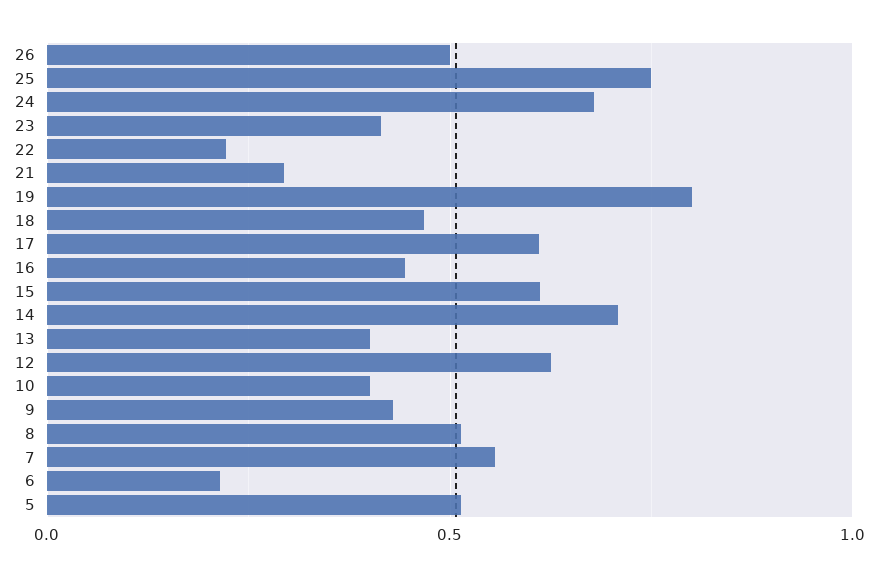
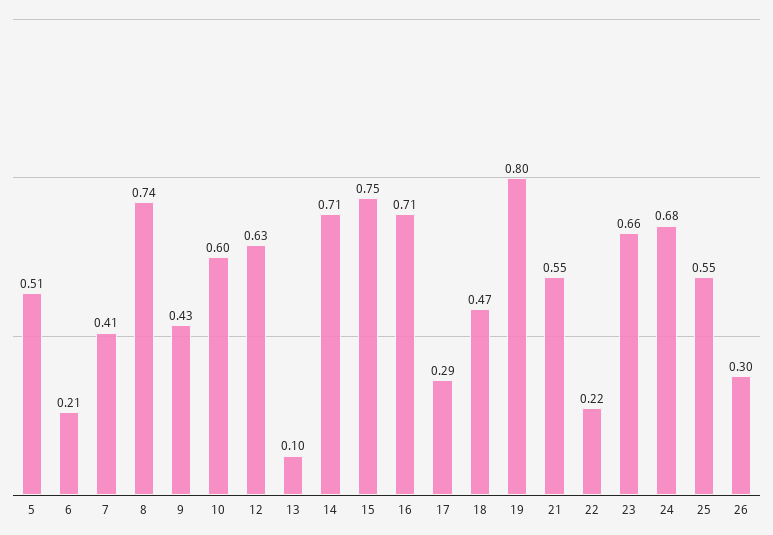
  {
-   "26": 0.5,
+   "26": 0.3,
-   "25": 0.75,
+   "25": 0.55,
    "24": 0.68,
-   "23": 0.4,
+   "23": 0.66,
    "22": 0.22,
-   "21": 0.3,
+   "21": 0.55,
    "19": 0.8,
    "18": 0.47,
-   "17": 0.6,
+   "17": 0.29,
-   "16": 0.45,
+   "16": 0.71,
-   "15": 0.6,
+   "15": 0.75,
    "14": 0.71,
-   "13": 0.4,
+   "13": 0.1,
    "12": 0.63,
-   "10": 0.4,
+   "10": 0.6,
    "9": 0.43,
-   "8": 0.5,
+   "8": 0.74,
-   "7": 0.55,
+   "7": 0.41,
    "6": 0.21,
    "5": 0.51
  }

